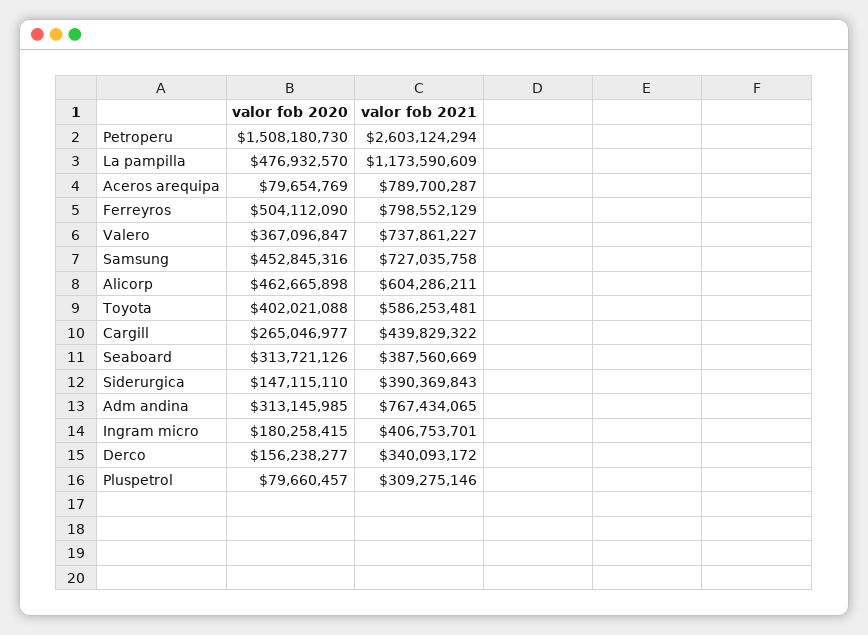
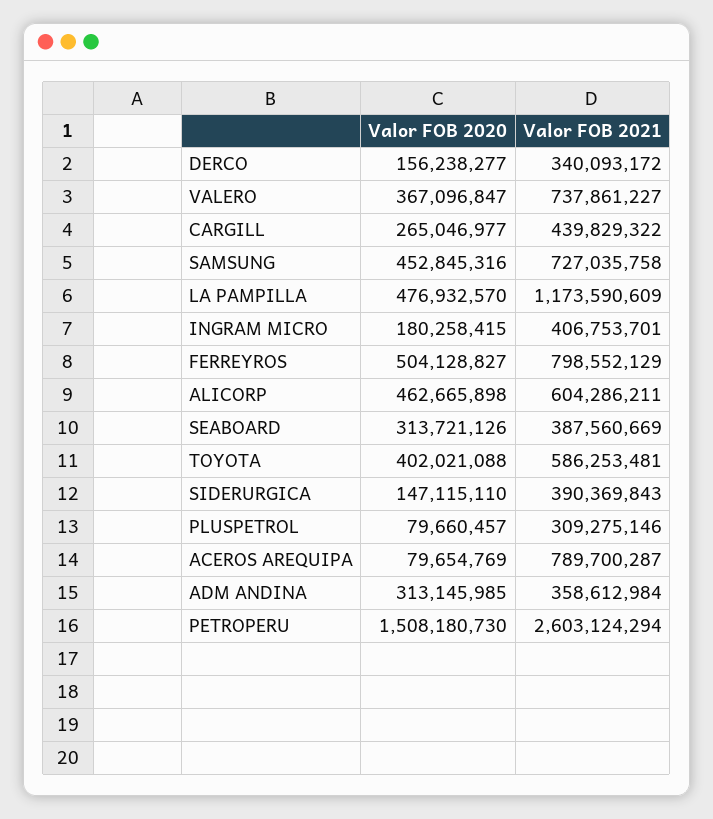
  {
    "valor fob 2020": {
      "Petroperu": 1508180730,
      "La pampilla": 476932570,
      "Aceros arequipa": 79654769,
-     "Ferreyros": 504112090,
+     "Ferreyros": 504128827,
      "Valero": 367096847,
      "Samsung": 452845316,
      "Alicorp": 462665898,
      "Toyota": 402021088,
      "Cargill": 265046977,
      "Seaboard": 313721126,
      "Siderurgica": 147115110,
      "Adm andina": 313145985,
      "Ingram micro": 180258415,
      "Derco": 156238277,
      "Pluspetrol": 79660457
    },
    "valor fob 2021": {
      "Petroperu": 2603124294,
      "La pampilla": 1173590609,
      "Aceros arequipa": 789700287,
      "Ferreyros": 798552129,
      "Valero": 737861227,
      "Samsung": 727035758,
      "Alicorp": 604286211,
      "Toyota": 586253481,
      "Cargill": 439829322,
      "Seaboard": 387560669,
      "Siderurgica": 390369843,
-     "Adm andina": 767434065,
+     "Adm andina": 358612984,
      "Ingram micro": 406753701,
      "Derco": 340093172,
      "Pluspetrol": 309275146
    }
  }

